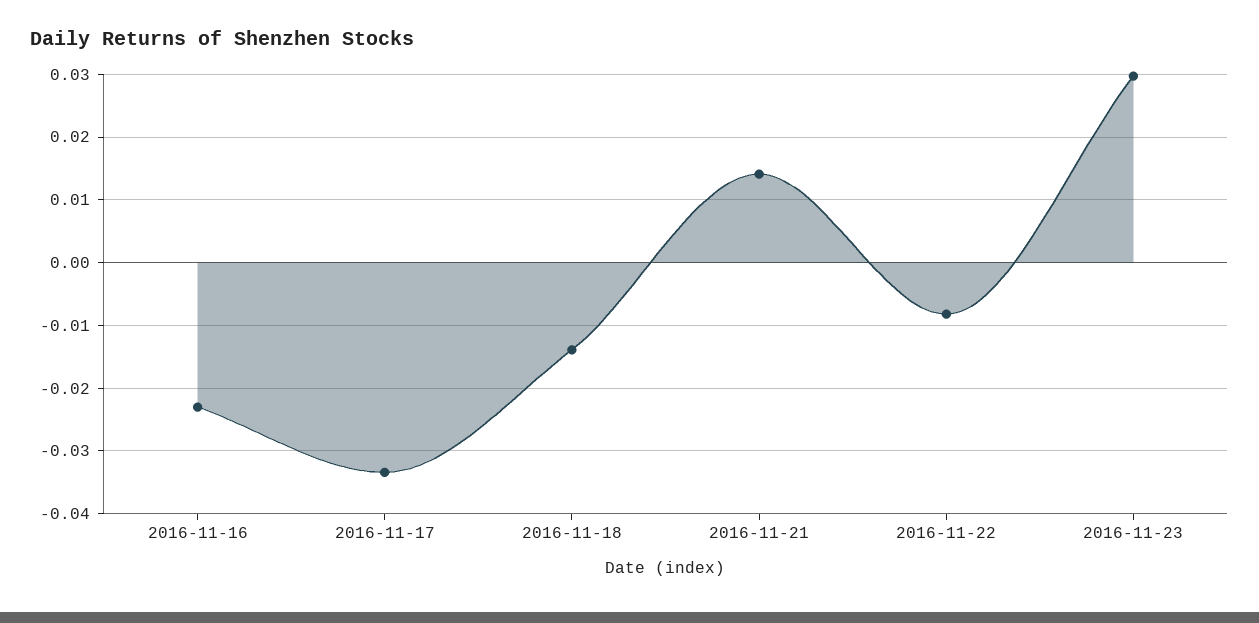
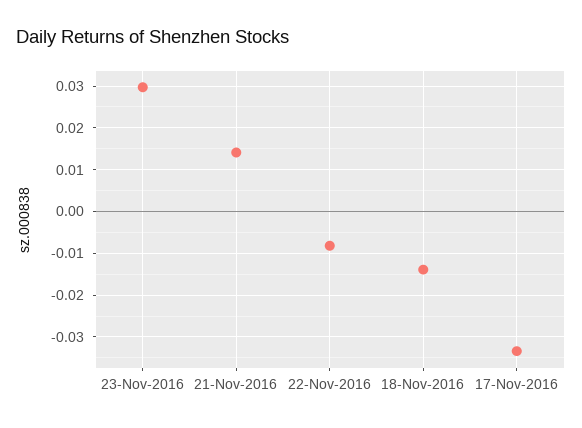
  {
-   "2016-11-16": -0.023,
    "2016-11-17": -0.033,
    "2016-11-18": -0.014,
    "2016-11-21": 0.014,
    "2016-11-22": -0.008,
    "2016-11-23": 0.03
  }

